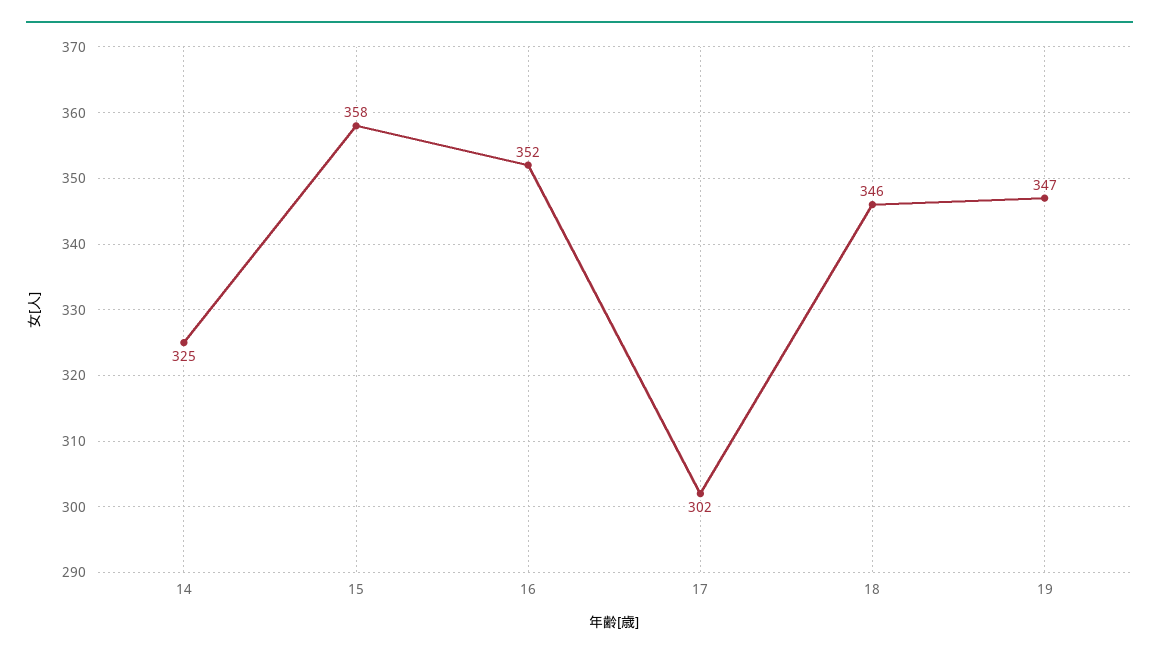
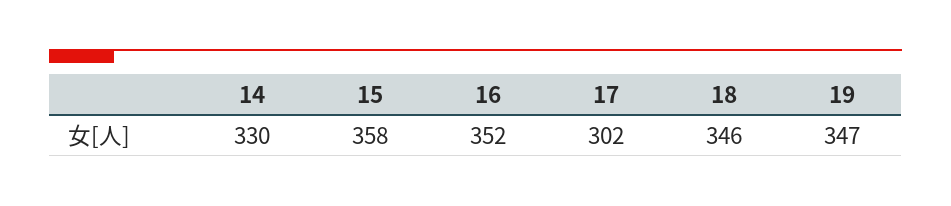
  {
-   "14": 325,
+   "14": 330,
    "15": 358,
    "16": 352,
    "17": 302,
    "18": 346,
    "19": 347
  }

